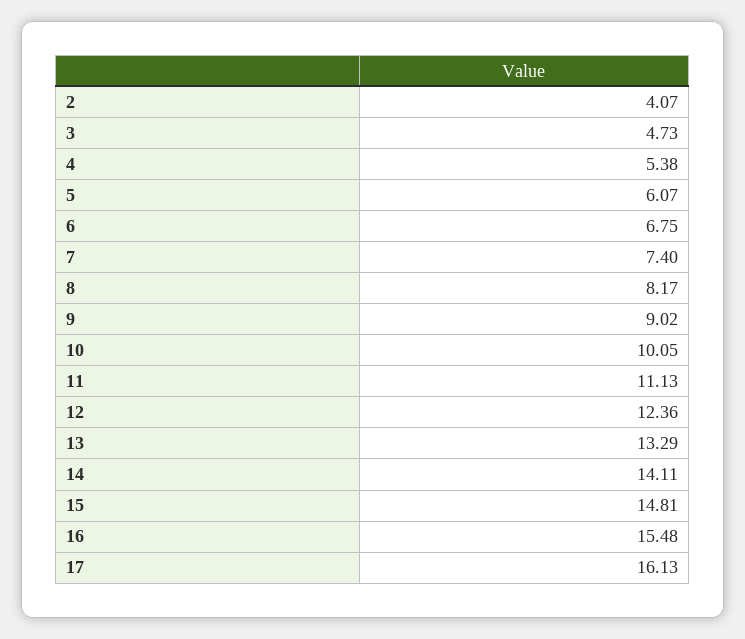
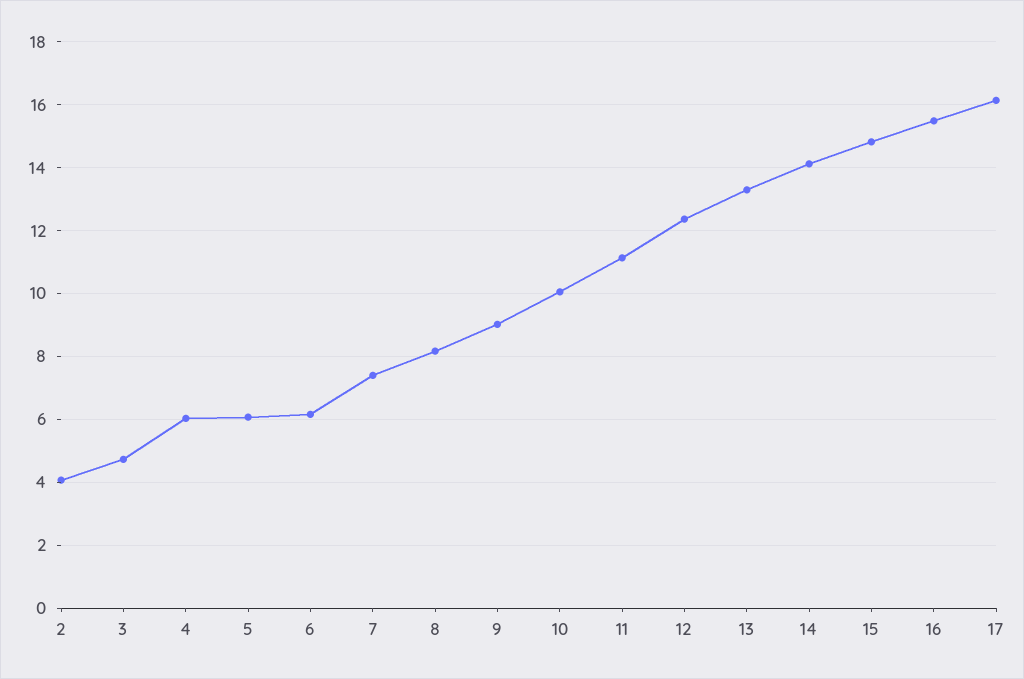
  {
    "2": 4.07,
    "3": 4.73,
-   "4": 5.38,
+   "4": 6,
    "5": 6.07,
-   "6": 6.75,
+   "6": 6.2,
    "7": 7.4,
    "8": 8.17,
    "9": 9.02,
    "10": 10.05,
    "11": 11.13,
    "12": 12.36,
    "13": 13.29,
    "14": 14.11,
    "15": 14.81,
    "16": 15.48,
    "17": 16.13
  }

